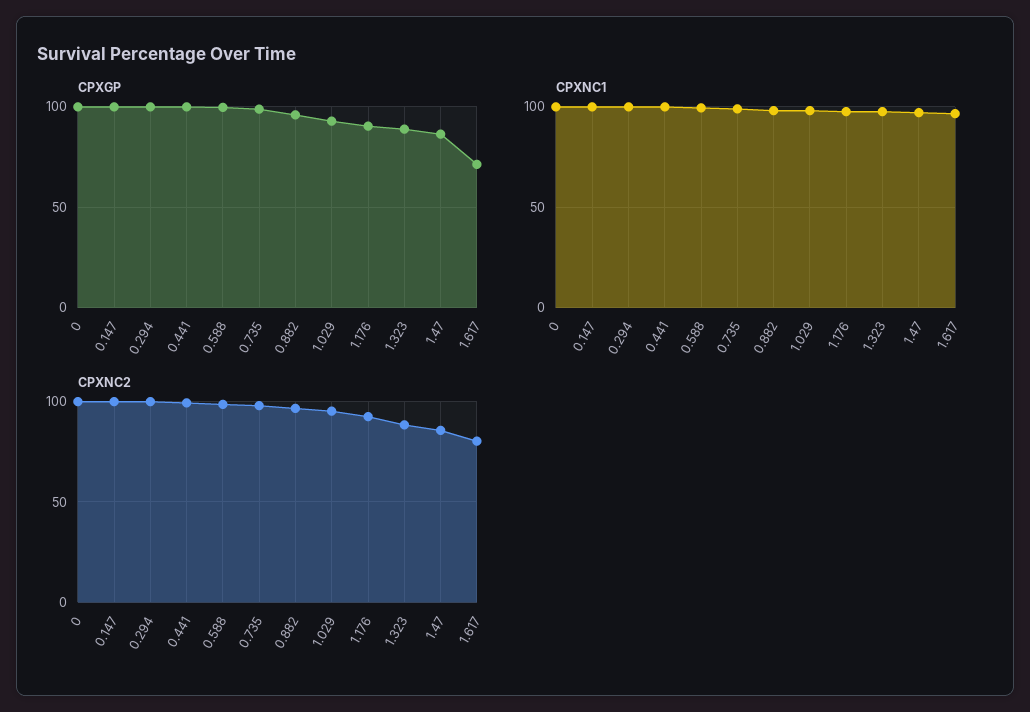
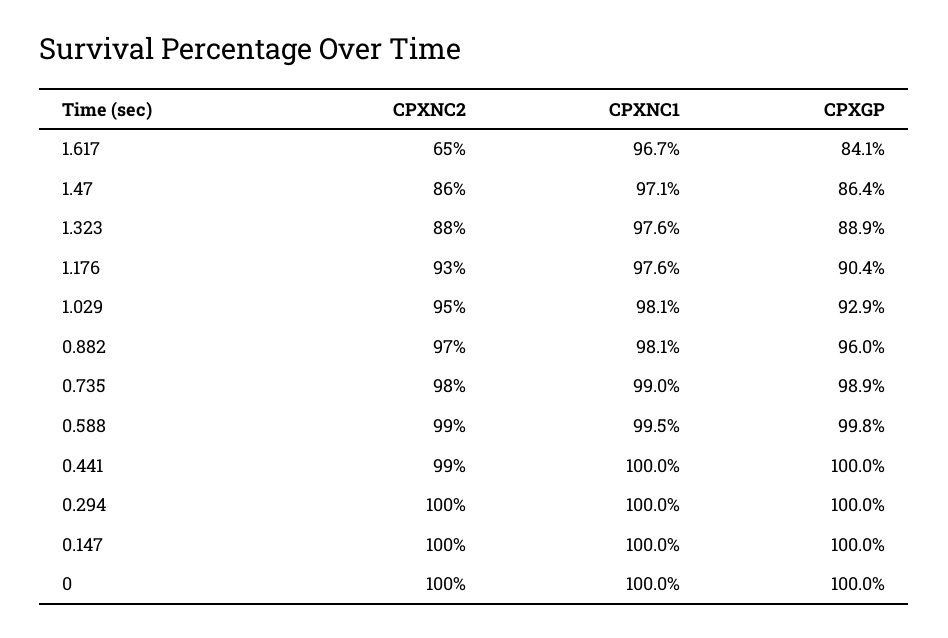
  {
    "CPXGP": {
      "0": 100,
      "0.147": 100,
      "0.294": 100,
      "0.441": 100,
      "0.588": 99.8,
      "0.735": 98.9,
      "0.882": 96,
      "1.029": 92.9,
      "1.176": 90.4,
      "1.323": 88.9,
      "1.47": 86.4,
-     "1.617": 70
+     "1.617": 84.1
    },
    "CPXNC1": {
      "0": 100,
      "0.147": 100,
      "0.294": 100,
      "0.441": 100,
      "0.588": 99.5,
      "0.735": 99,
      "0.882": 98.1,
      "1.029": 98.1,
      "1.176": 97.6,
      "1.323": 97.6,
      "1.47": 97.1,
      "1.617": 96.7
    },
    "CPXNC2": {
      "0": 100,
      "0.147": 100,
      "0.294": 100,
      "0.441": 99,
      "0.588": 99,
      "0.735": 98,
      "0.882": 97,
      "1.029": 95,
      "1.176": 93,
      "1.323": 88,
      "1.47": 86,
-     "1.617": 80
+     "1.617": 65
    }
  }

